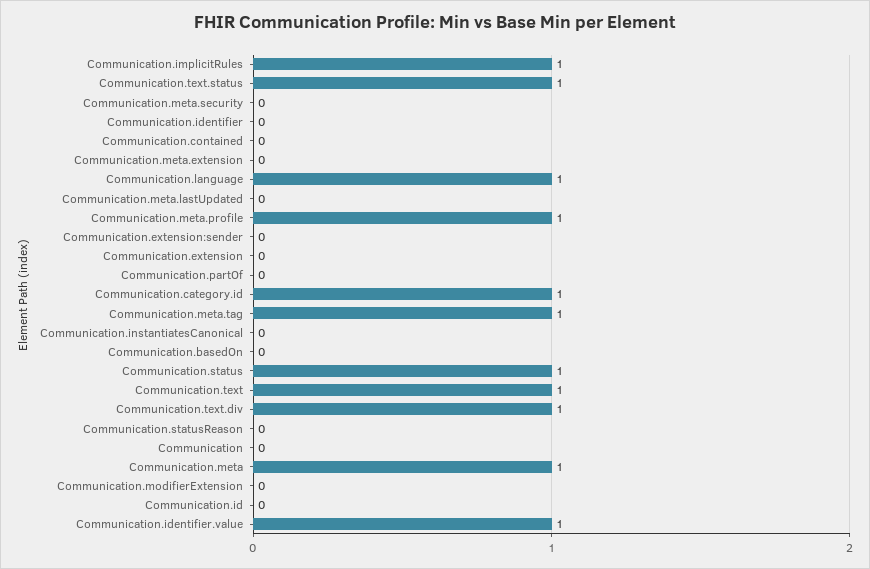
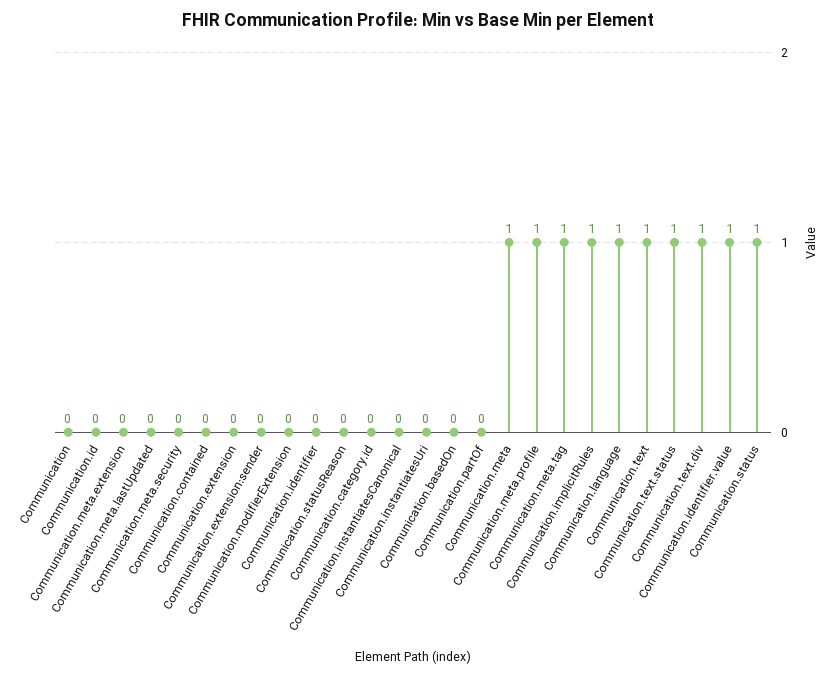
  {
    "Communication.implicitRules": 1,
    "Communication.text.status": 1,
    "Communication.meta.security": 0,
    "Communication.identifier": 0,
    "Communication.contained": 0,
    "Communication.meta.extension": 0,
    "Communication.language": 1,
    "Communication.meta.lastUpdated": 0,
    "Communication.meta.profile": 1,
    "Communication.extension:sender": 0,
    "Communication.extension": 0,
    "Communication.partOf": 0,
-   "Communication.category.id": 1,
+   "Communication.category.id": 0,
    "Communication.meta.tag": 1,
    "Communication.instantiatesCanonical": 0,
    "Communication.basedOn": 0,
    "Communication.status": 1,
    "Communication.text": 1,
    "Communication.text.div": 1,
    "Communication.statusReason": 0,
    "Communication": 0,
    "Communication.meta": 1,
    "Communication.modifierExtension": 0,
    "Communication.id": 0,
-   "Communication.identifier.value": 1
+   "Communication.identifier.value": 1,
+   "Communication.instantiatesUri": 0
  }

